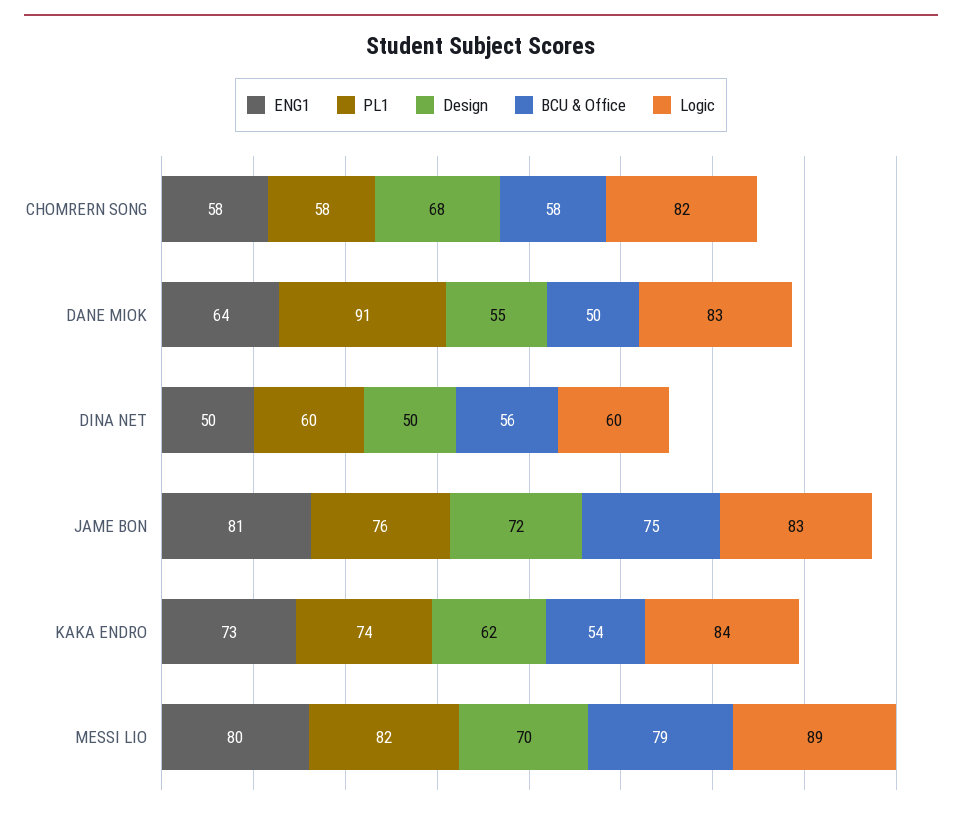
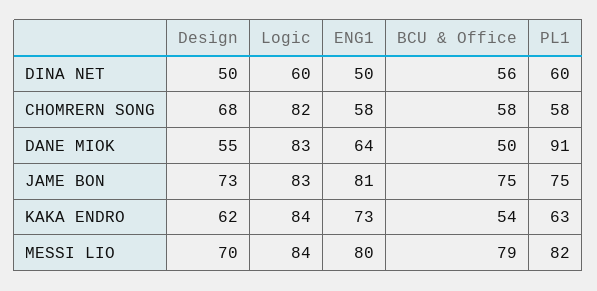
  {
    "ENG1": {
      "CHOMRERN SONG": 58,
      "DANE MIOK": 64,
      "DINA NET": 50,
      "JAME BON": 81,
      "KAKA ENDRO": 73,
      "MESSI LIO": 80
    },
    "PL1": {
      "CHOMRERN SONG": 58,
      "DANE MIOK": 91,
      "DINA NET": 60,
-     "JAME BON": 76,
+     "JAME BON": 75,
-     "KAKA ENDRO": 74,
+     "KAKA ENDRO": 63,
      "MESSI LIO": 82
    },
    "Design": {
      "CHOMRERN SONG": 68,
      "DANE MIOK": 55,
      "DINA NET": 50,
-     "JAME BON": 72,
+     "JAME BON": 73,
      "KAKA ENDRO": 62,
      "MESSI LIO": 70
    },
    "BCU & Office": {
      "CHOMRERN SONG": 58,
      "DANE MIOK": 50,
      "DINA NET": 56,
      "JAME BON": 75,
      "KAKA ENDRO": 54,
      "MESSI LIO": 79
    },
    "Logic": {
      "CHOMRERN SONG": 82,
      "DANE MIOK": 83,
      "DINA NET": 60,
      "JAME BON": 83,
      "KAKA ENDRO": 84,
-     "MESSI LIO": 89
+     "MESSI LIO": 84
    }
  }

